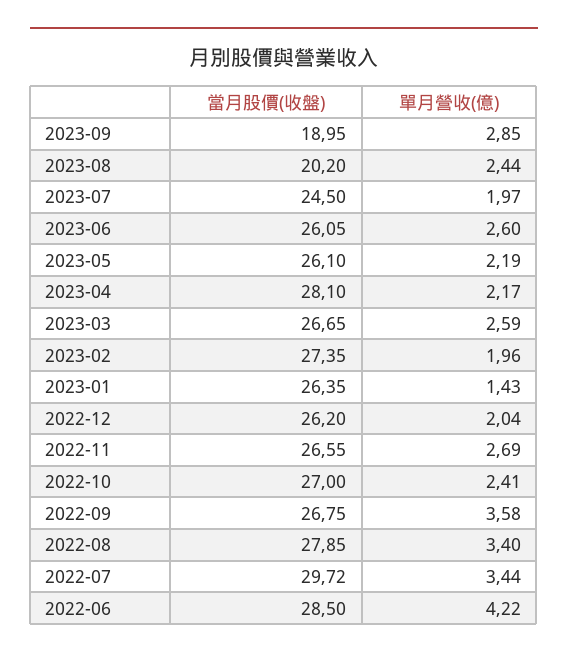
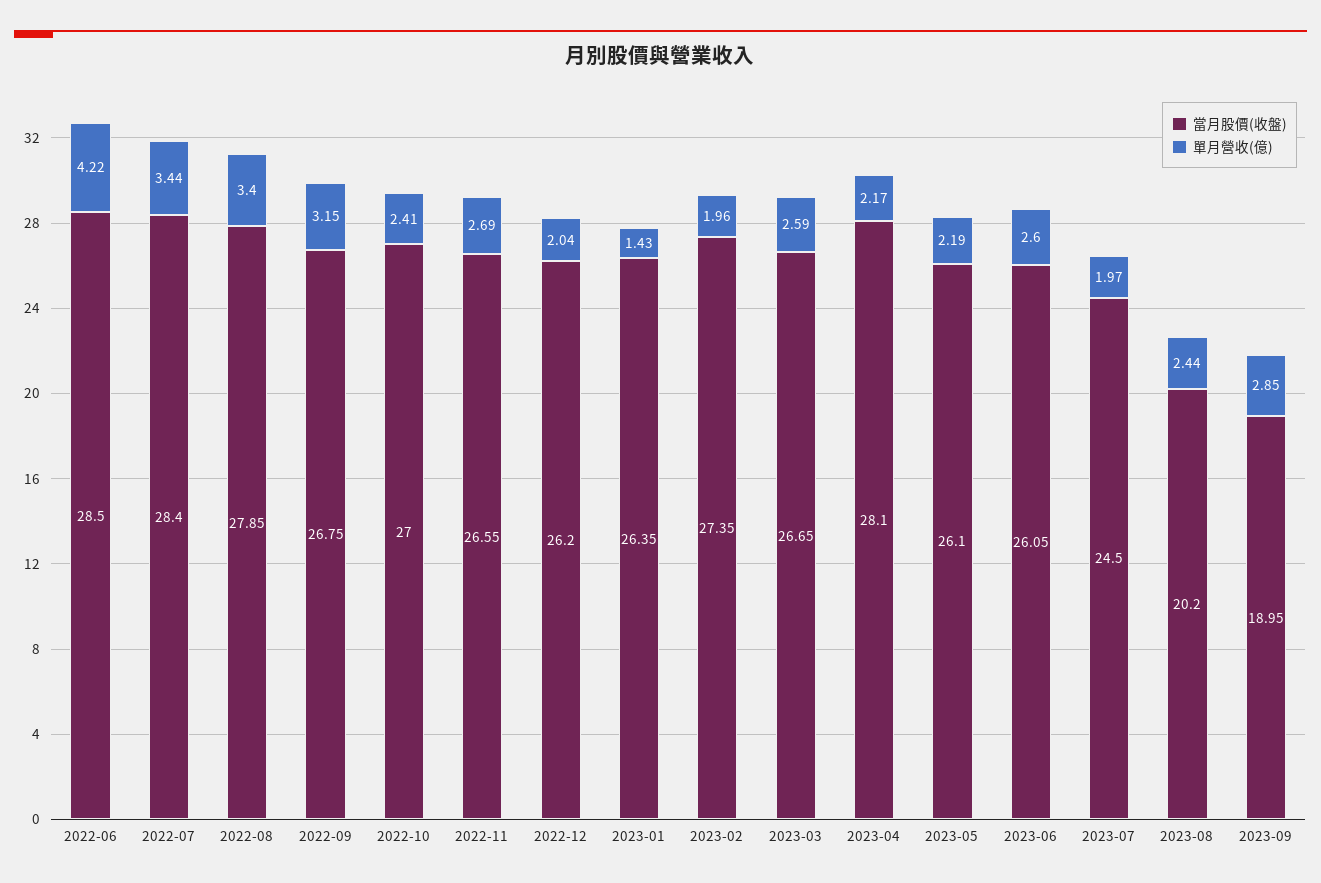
  {
    "當月股價(收盤)": {
      "2023-09": 18.95,
      "2023-08": 20.2,
      "2023-07": 24.5,
      "2023-06": 26.05,
      "2023-05": 26.1,
      "2023-04": 28.1,
      "2023-03": 26.65,
      "2023-02": 27.35,
      "2023-01": 26.35,
      "2022-12": 26.2,
      "2022-11": 26.55,
      "2022-10": 27,
      "2022-09": 26.75,
      "2022-08": 27.85,
-     "2022-07": 29.72,
+     "2022-07": 28.4,
      "2022-06": 28.5
    },
    "單月營收(億)": {
      "2023-09": 2.85,
      "2023-08": 2.44,
      "2023-07": 1.97,
      "2023-06": 2.6,
      "2023-05": 2.19,
      "2023-04": 2.17,
      "2023-03": 2.59,
      "2023-02": 1.96,
      "2023-01": 1.43,
      "2022-12": 2.04,
      "2022-11": 2.69,
      "2022-10": 2.41,
-     "2022-09": 3.58,
+     "2022-09": 3.15,
      "2022-08": 3.4,
      "2022-07": 3.44,
      "2022-06": 4.22
    }
  }

